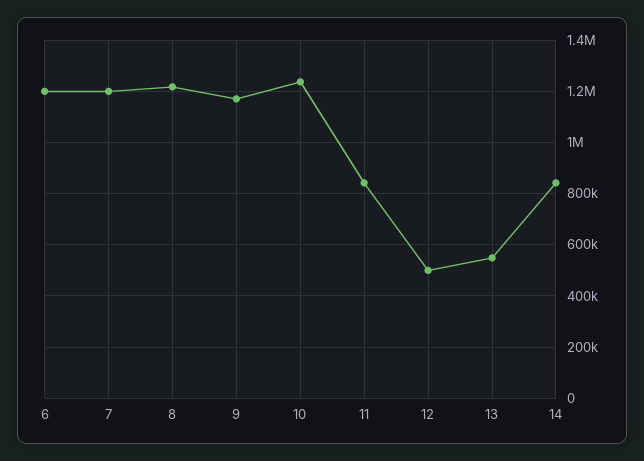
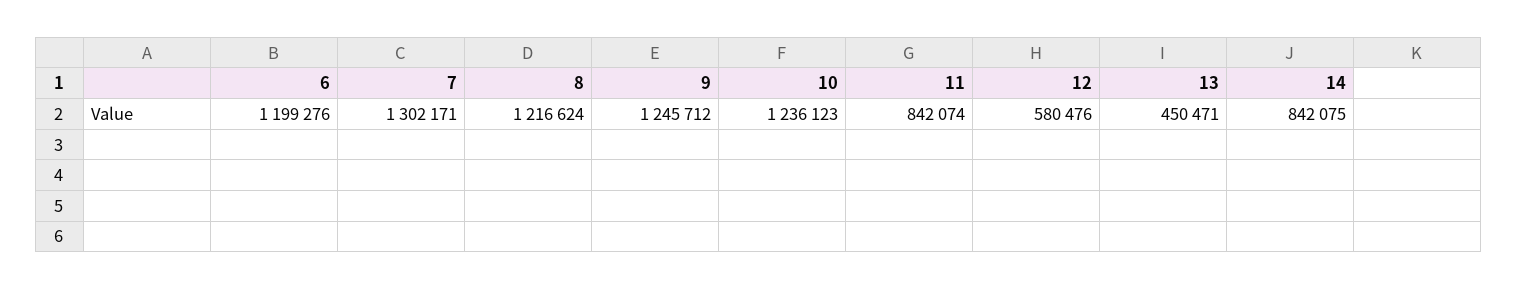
  {
    "6": 1199276,
-   "7": 1200000,
+   "7": 1302171,
    "8": 1216624,
-   "9": 1175000,
+   "9": 1245712,
    "10": 1236123,
    "11": 842074,
-   "12": 500000,
+   "12": 580476,
-   "13": 550000,
+   "13": 450471,
    "14": 842075
  }

